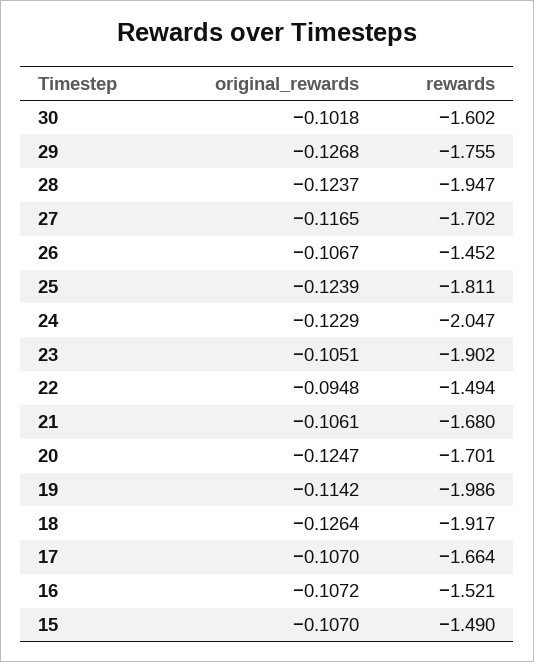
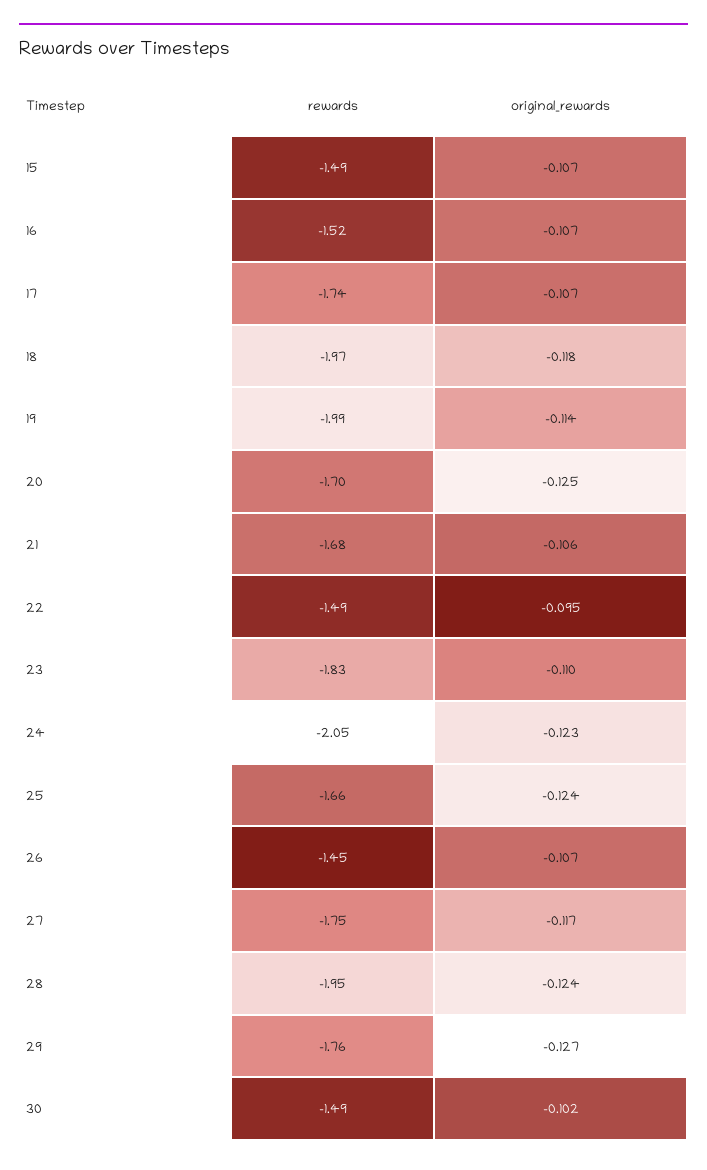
  {
    "original_rewards": {
      "30": -0.1018,
      "29": -0.1268,
      "28": -0.1237,
      "27": -0.1165,
      "26": -0.1067,
      "25": -0.1239,
      "24": -0.1229,
-     "23": -0.1051,
+     "23": -0.11,
      "22": -0.0948,
      "21": -0.1061,
      "20": -0.1247,
      "19": -0.1142,
-     "18": -0.1264,
+     "18": -0.118,
      "17": -0.107,
      "16": -0.1072,
      "15": -0.107
    },
    "rewards": {
-     "30": -1.602,
+     "30": -1.49,
      "29": -1.755,
      "28": -1.947,
-     "27": -1.702,
+     "27": -1.75,
      "26": -1.452,
-     "25": -1.811,
+     "25": -1.66,
      "24": -2.047,
-     "23": -1.902,
+     "23": -1.83,
      "22": -1.494,
      "21": -1.68,
      "20": -1.701,
      "19": -1.986,
-     "18": -1.917,
+     "18": -1.97,
-     "17": -1.664,
+     "17": -1.74,
      "16": -1.521,
      "15": -1.49
    }
  }

